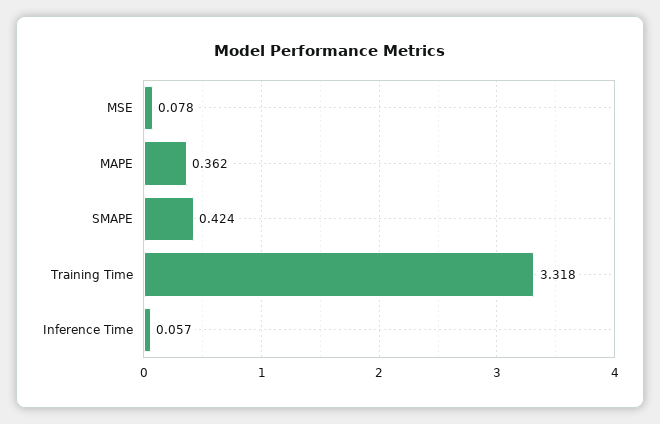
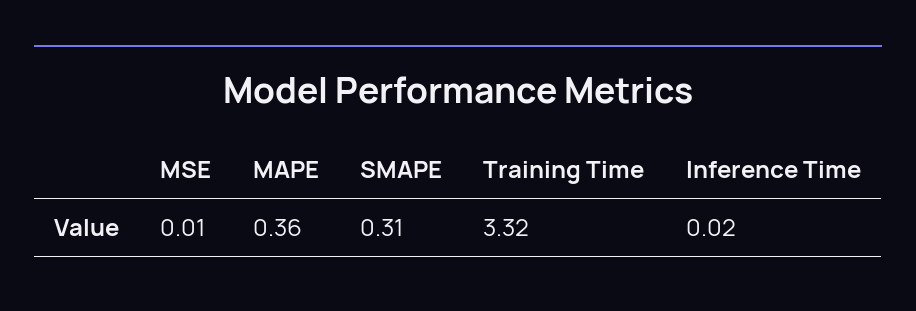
  {
-   "MSE": 0.078,
+   "MSE": 0.01,
    "MAPE": 0.362,
-   "SMAPE": 0.424,
+   "SMAPE": 0.31,
    "Training Time": 3.318,
-   "Inference Time": 0.057
+   "Inference Time": 0.02
  }

